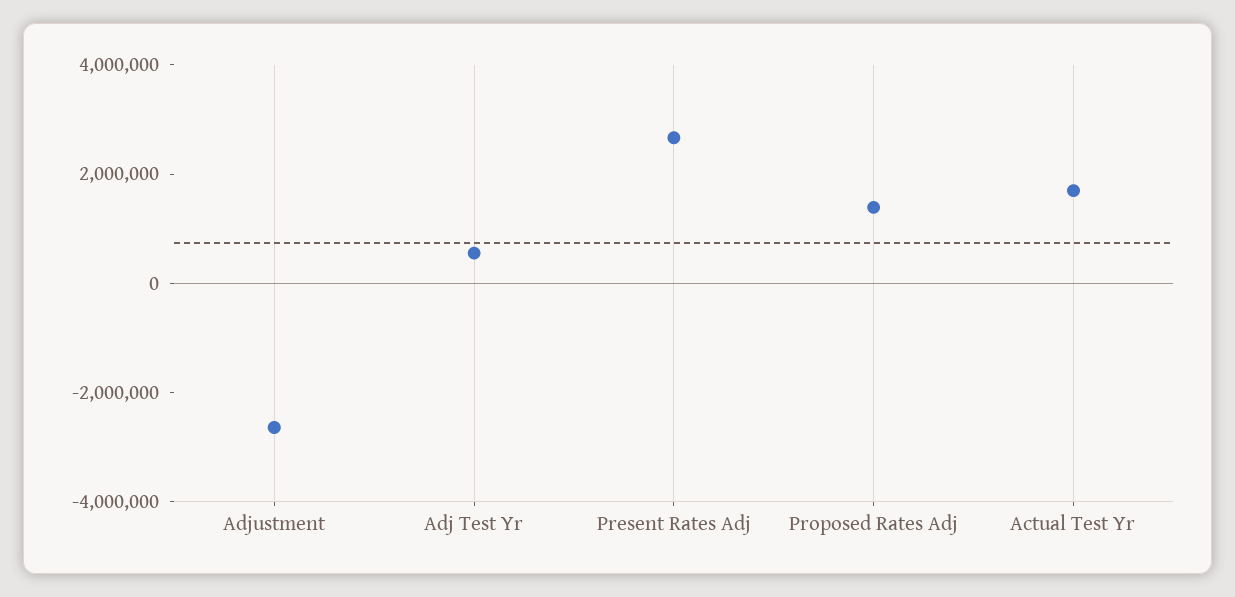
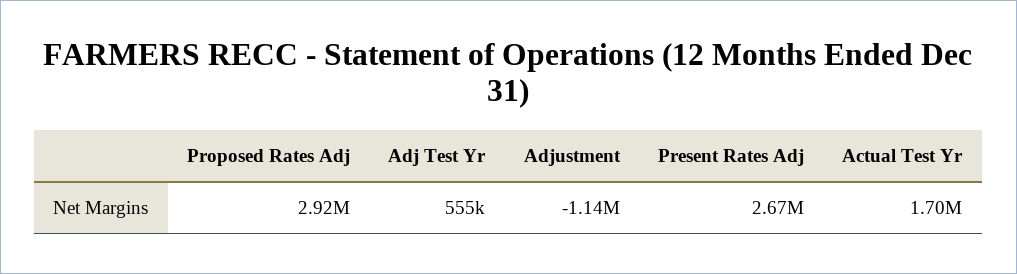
  {
-   "Adjustment": -2500000,
+   "Adjustment": -1140000,
    "Adj Test Yr": 555000,
    "Present Rates Adj": 2670000,
-   "Proposed Rates Adj": 1500000,
+   "Proposed Rates Adj": 2920000,
    "Actual Test Yr": 1700000
  }

